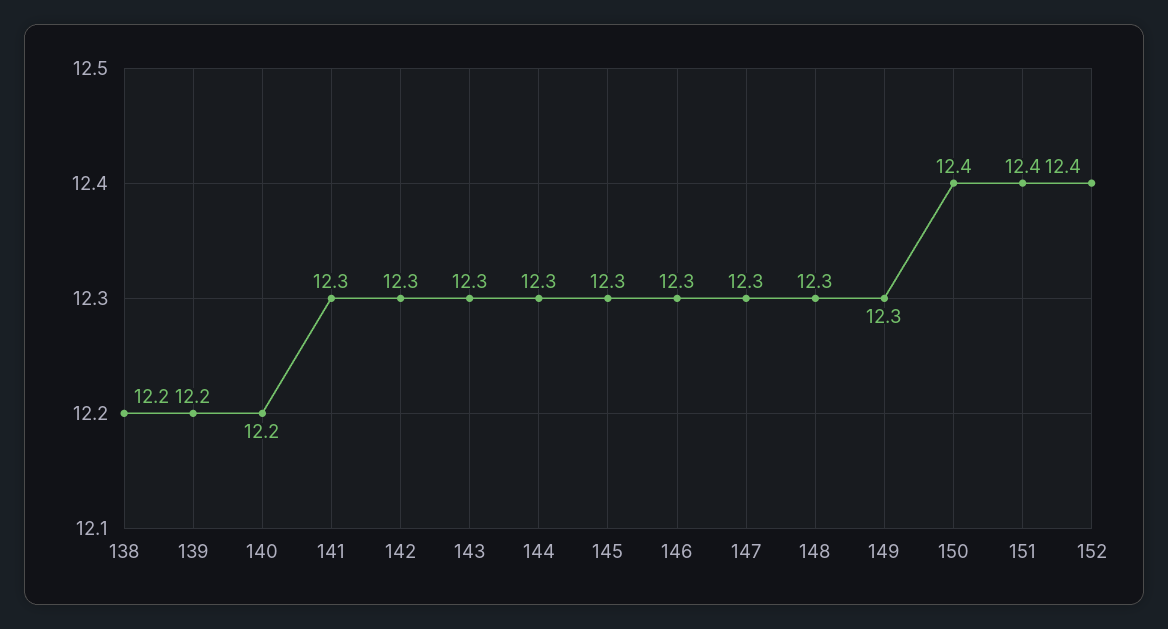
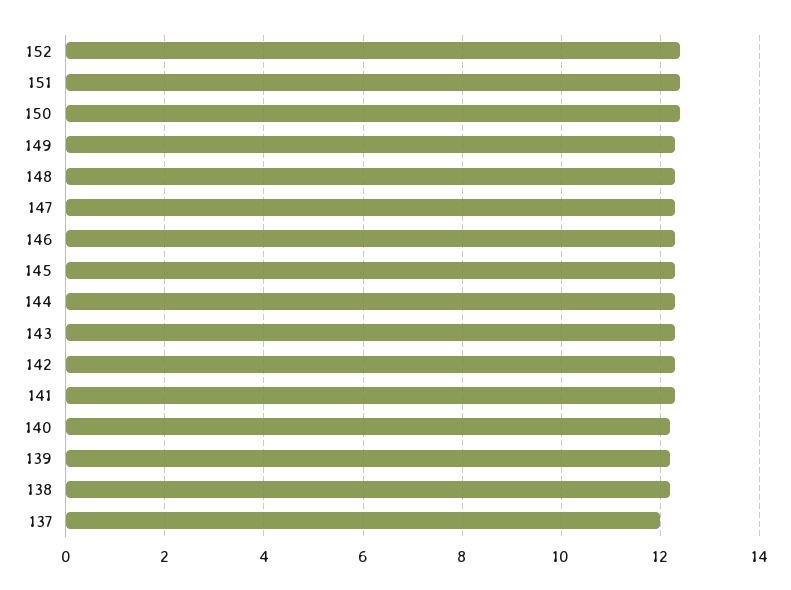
  {
    "138": 12.2,
    "139": 12.2,
    "140": 12.2,
    "141": 12.3,
    "142": 12.3,
    "143": 12.3,
    "144": 12.3,
    "145": 12.3,
    "146": 12.3,
    "147": 12.3,
    "148": 12.3,
    "149": 12.3,
    "150": 12.4,
    "151": 12.4,
-   "152": 12.4
+   "152": 12.4,
+   "137": 12
  }

